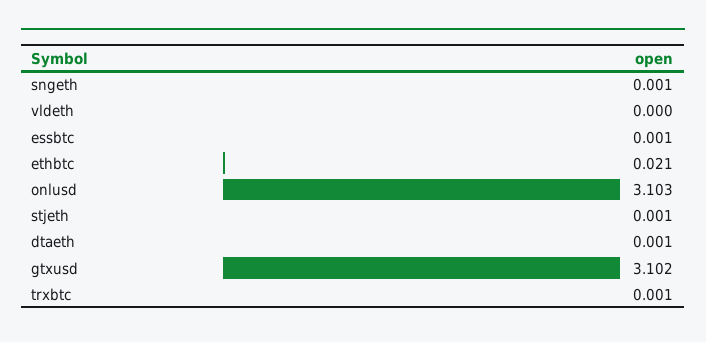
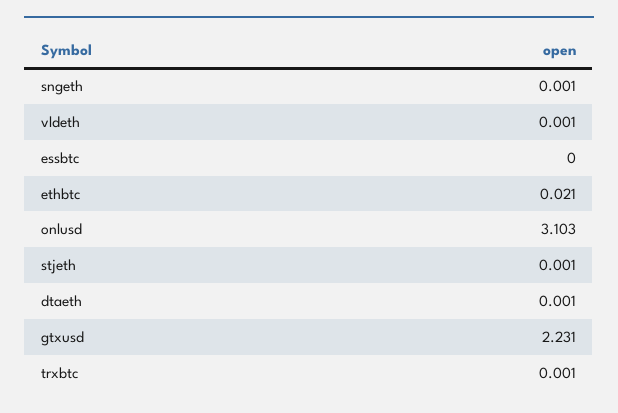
  {
    "sngeth": 0.001,
-   "vldeth": 0,
+   "vldeth": 0.001,
-   "essbtc": 0.001,
+   "essbtc": 0,
    "ethbtc": 0.021,
    "onlusd": 3.103,
    "stjeth": 0.001,
    "dtaeth": 0.001,
-   "gtxusd": 3.102,
+   "gtxusd": 2.231,
    "trxbtc": 0.001
  }

